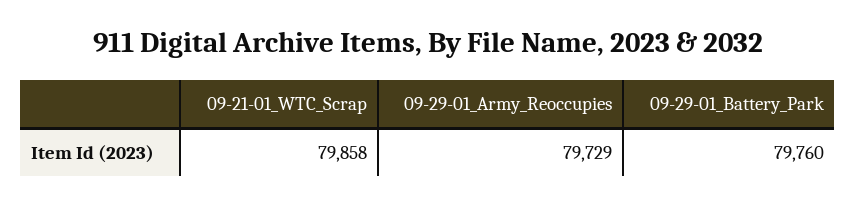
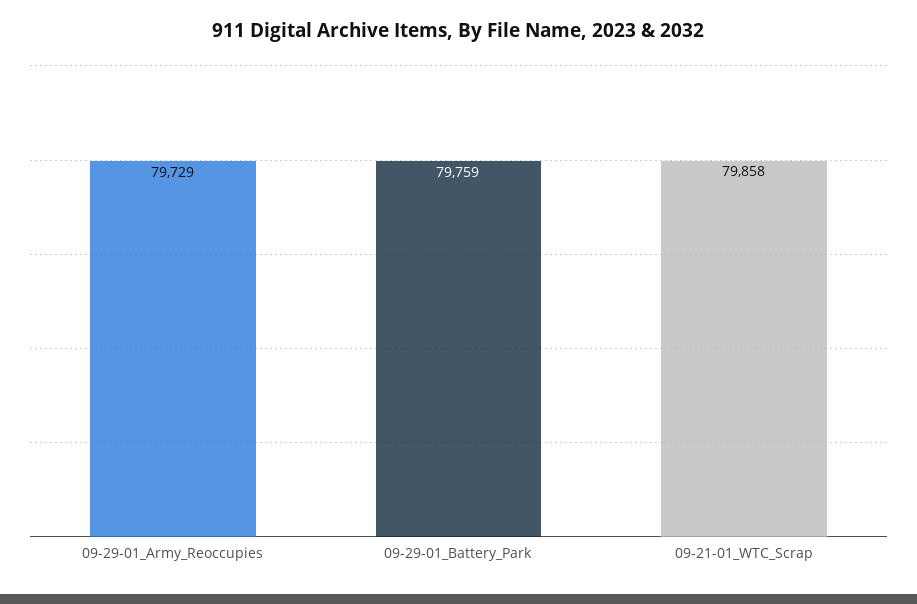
  {
    "09-21-01_WTC_Scrap": 79858,
    "09-29-01_Army_Reoccupies": 79729,
-   "09-29-01_Battery_Park": 79760
+   "09-29-01_Battery_Park": 79759
  }

